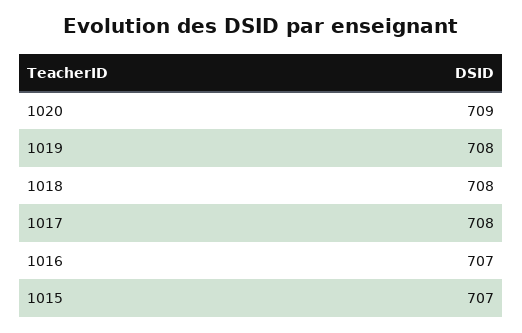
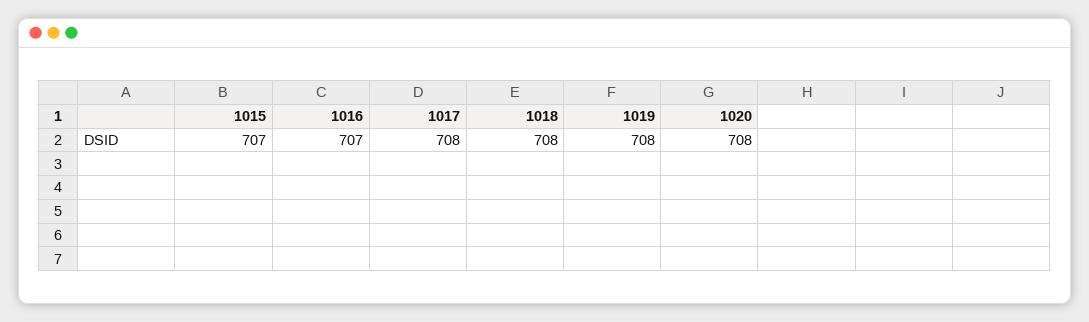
  {
-   "1020": 709,
+   "1020": 708,
    "1019": 708,
    "1018": 708,
    "1017": 708,
    "1016": 707,
    "1015": 707
  }

